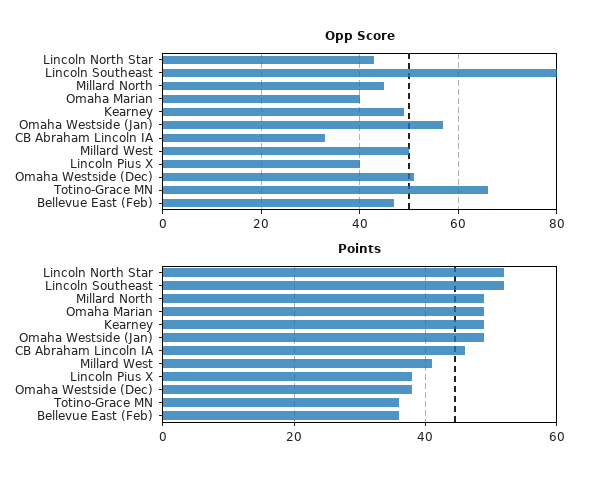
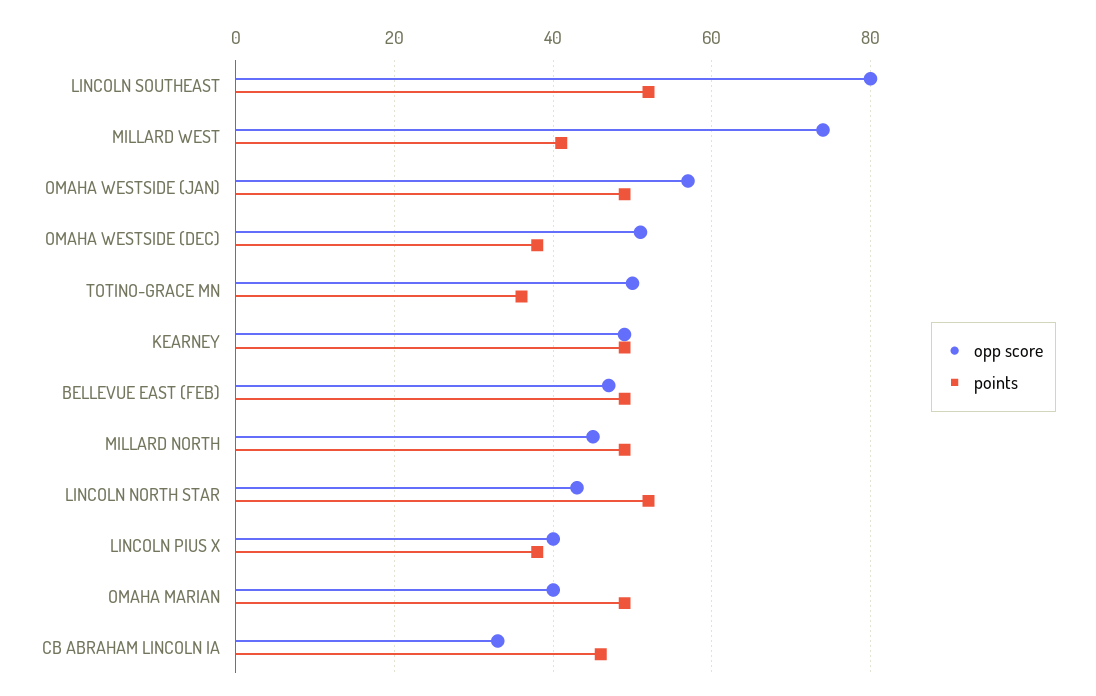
  {
    "Opp Score": {
      "Lincoln North Star": 45,
      "Lincoln Southeast": 80,
      "Millard North": 45,
      "Omaha Marian": 40,
      "Kearney": 50,
      "Omaha Westside (Jan)": 55,
      "CB Abraham Lincoln IA": 35,
-     "Millard West": 50,
+     "Millard West": 75,
      "Lincoln Pius X": 40,
      "Omaha Westside (Dec)": 50,
-     "Totino-Grace MN": 65,
+     "Totino-Grace MN": 50,
      "Bellevue East (Feb)": 45
    },
    "Points": {
      "Lincoln North Star": 50,
      "Lincoln Southeast": 50,
      "Millard North": 50,
      "Omaha Marian": 50,
      "Kearney": 50,
      "Omaha Westside (Jan)": 50,
      "CB Abraham Lincoln IA": 45,
      "Millard West": 40,
      "Lincoln Pius X": 40,
      "Omaha Westside (Dec)": 40,
      "Totino-Grace MN": 35,
-     "Bellevue East (Feb)": 35
+     "Bellevue East (Feb)": 50
    }
  }

